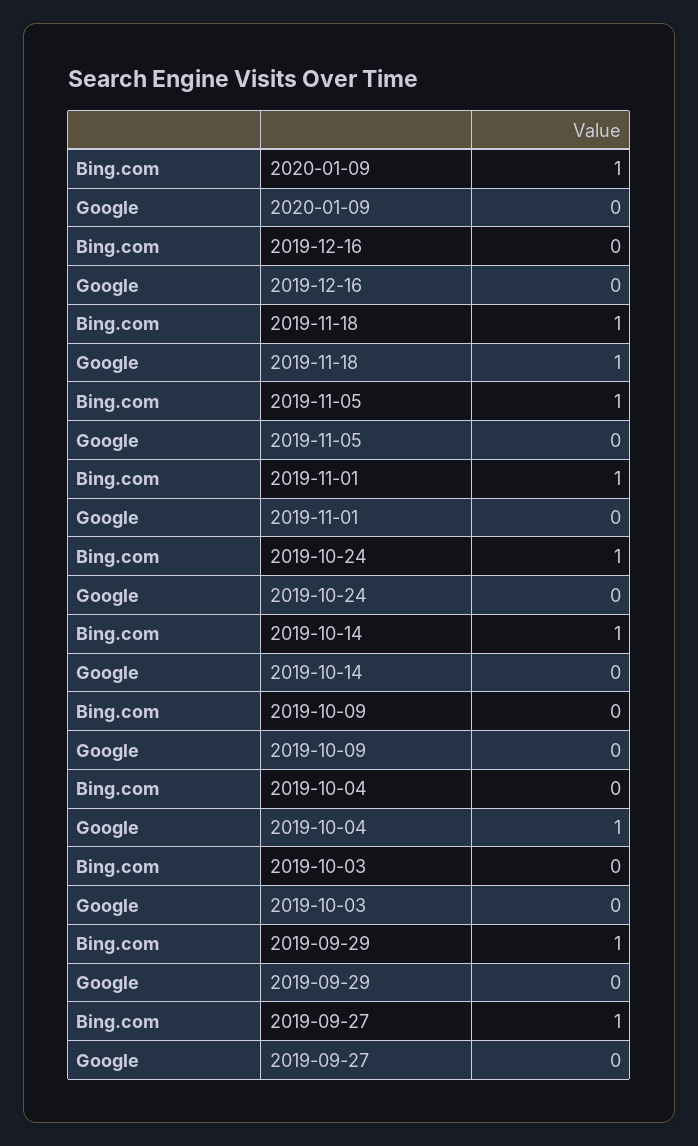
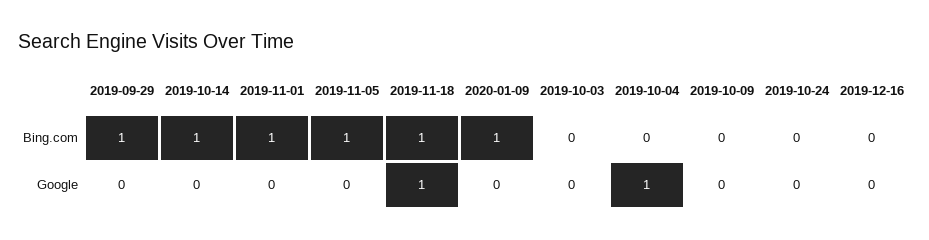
  {
    "Bing.com": {
      "2020-01-09": 1,
      "2019-12-16": 0,
      "2019-11-18": 1,
      "2019-11-05": 1,
      "2019-11-01": 1,
-     "2019-10-24": 1,
+     "2019-10-24": 0,
      "2019-10-14": 1,
      "2019-10-09": 0,
      "2019-10-04": 0,
      "2019-10-03": 0,
-     "2019-09-29": 1,
+     "2019-09-29": 1
-     "2019-09-27": 1
    },
    "Google": {
      "2020-01-09": 0,
      "2019-12-16": 0,
      "2019-11-18": 1,
      "2019-11-05": 0,
      "2019-11-01": 0,
      "2019-10-24": 0,
      "2019-10-14": 0,
      "2019-10-09": 0,
      "2019-10-04": 1,
      "2019-10-03": 0,
-     "2019-09-29": 0,
+     "2019-09-29": 0
-     "2019-09-27": 0
    }
  }

